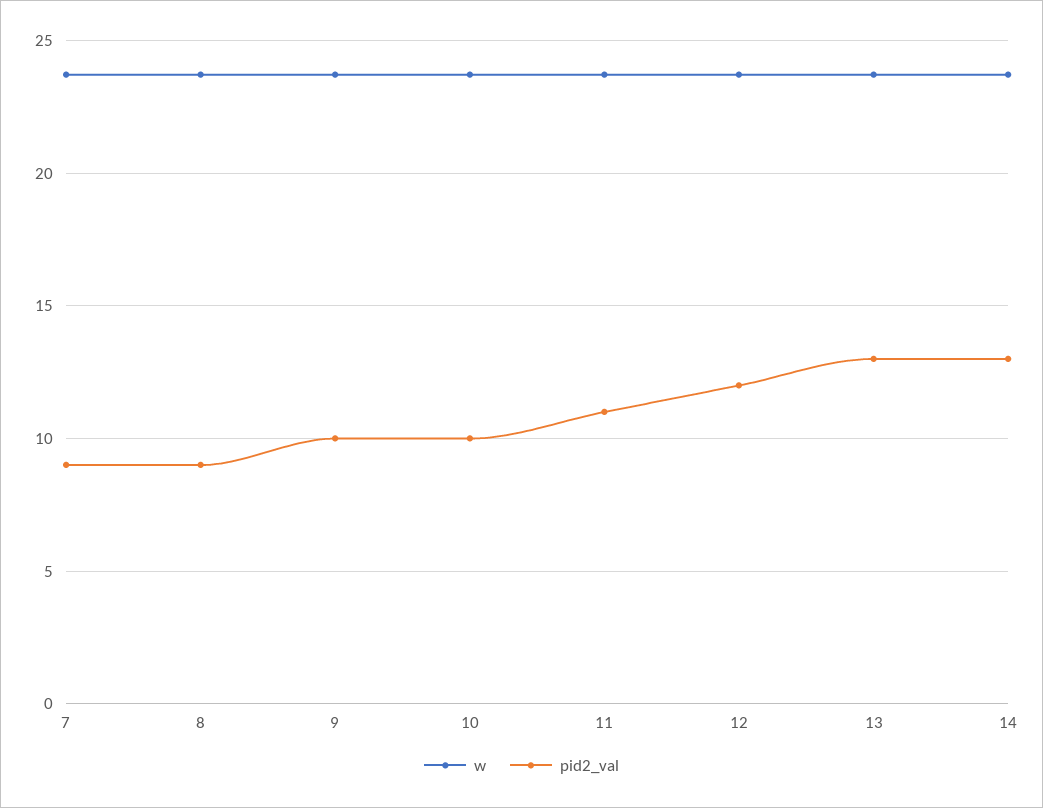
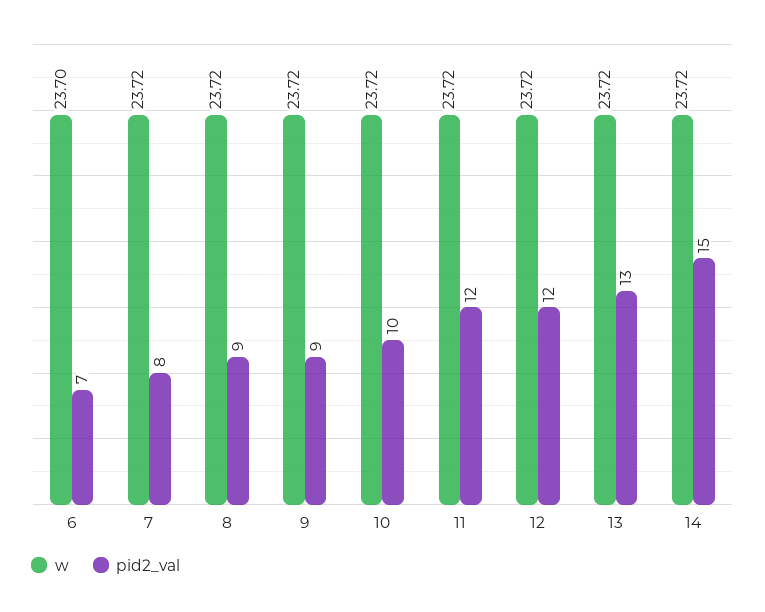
  {
    "w": {
      "7": 23.72,
      "8": 23.72,
      "9": 23.72,
      "10": 23.72,
      "11": 23.72,
      "12": 23.72,
      "13": 23.72,
-     "14": 23.72
+     "14": 23.72,
+     "6": 23.7
    },
    "pid2_val": {
-     "7": 9,
+     "7": 8,
      "8": 9,
-     "9": 10,
+     "9": 9,
      "10": 10,
-     "11": 11,
+     "11": 12,
      "12": 12,
      "13": 13,
-     "14": 13
+     "14": 15,
+     "6": 7
    }
  }

